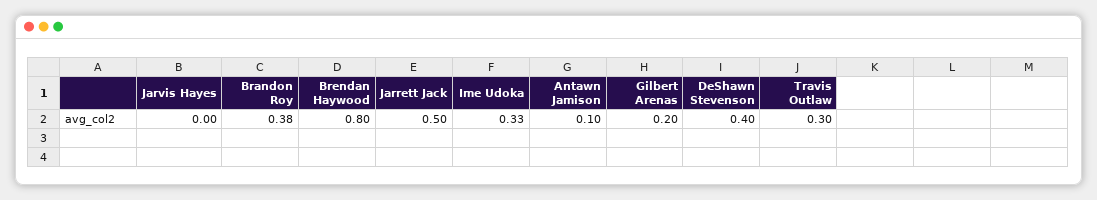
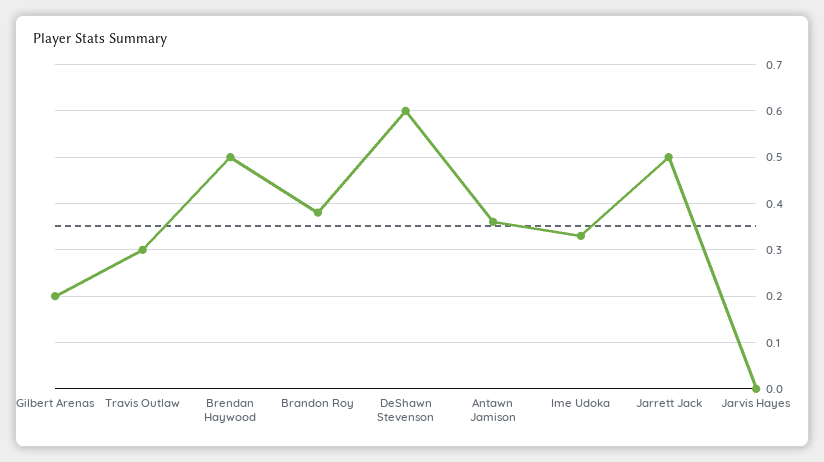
  {
    "Jarvis Hayes": 0,
    "Brandon Roy": 0.38,
-   "Brendan Haywood": 0.8,
+   "Brendan Haywood": 0.5,
    "Jarrett Jack": 0.5,
    "Ime Udoka": 0.33,
-   "Antawn Jamison": 0.1,
+   "Antawn Jamison": 0.35,
    "Gilbert Arenas": 0.2,
-   "DeShawn Stevenson": 0.4,
+   "DeShawn Stevenson": 0.6,
    "Travis Outlaw": 0.3
  }

